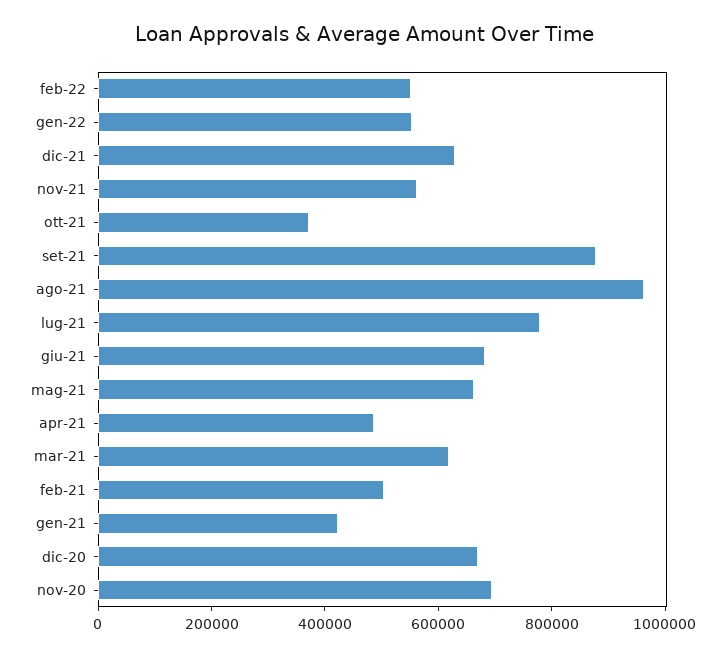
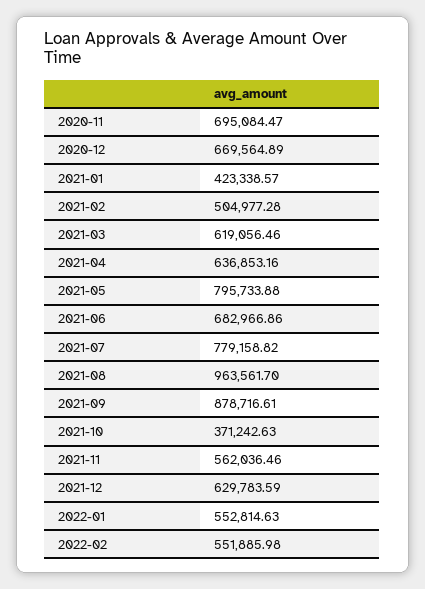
  {
    "feb-22": 551885.98,
    "gen-22": 552814.63,
    "dic-21": 629783.59,
    "nov-21": 562036.46,
    "ott-21": 371242.63,
    "set-21": 878716.61,
    "ago-21": 963561.7,
    "lug-21": 779158.82,
    "giu-21": 682966.86,
-   "mag-21": 650000,
+   "mag-21": 795733.88,
-   "apr-21": 500000,
+   "apr-21": 636853.16,
    "mar-21": 619056.46,
    "feb-21": 504977.28,
    "gen-21": 423338.57,
    "dic-20": 669564.89,
    "nov-20": 695084.47
  }

